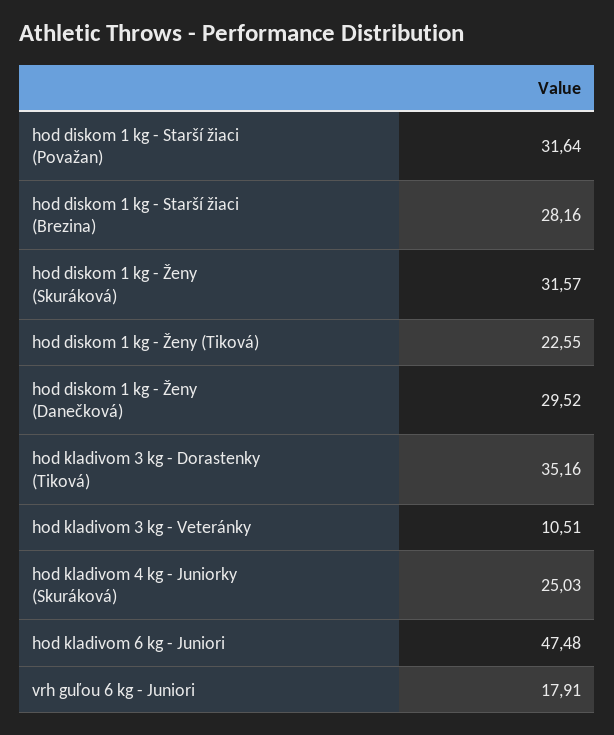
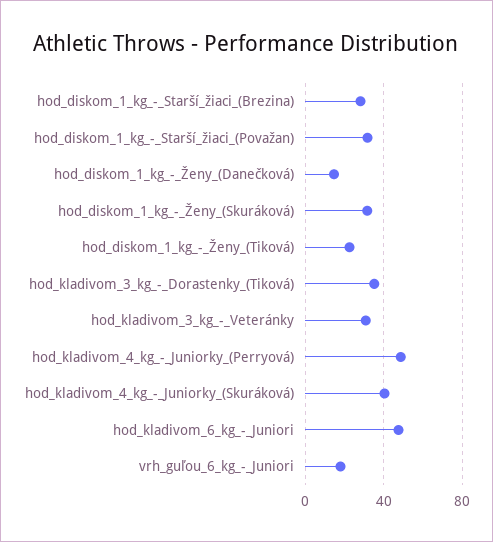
  {
    "hod diskom 1 kg - Starší žiaci (Považan)": 31.64,
    "hod diskom 1 kg - Starší žiaci (Brezina)": 28.16,
    "hod diskom 1 kg - Ženy (Skuráková)": 31.57,
    "hod diskom 1 kg - Ženy (Tiková)": 22.55,
-   "hod diskom 1 kg - Ženy (Danečková)": 29.52,
+   "hod diskom 1 kg - Ženy (Danečková)": 15,
    "hod kladivom 3 kg - Dorastenky (Tiková)": 35.16,
-   "hod kladivom 3 kg - Veteránky": 10.51,
+   "hod kladivom 3 kg - Veteránky": 30,
-   "hod kladivom 4 kg - Juniorky (Skuráková)": 25.03,
+   "hod kladivom 4 kg - Juniorky (Skuráková)": 40,
    "hod kladivom 6 kg - Juniori": 47.48,
-   "vrh guľou 6 kg - Juniori": 17.91
+   "vrh guľou 6 kg - Juniori": 17.91,
+   "hod_kladivom_4_kg_-_Juniorky_(Perryová)": 50
  }

